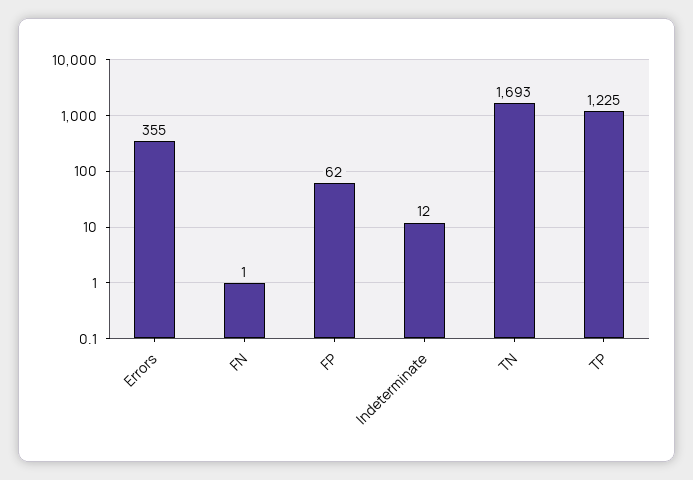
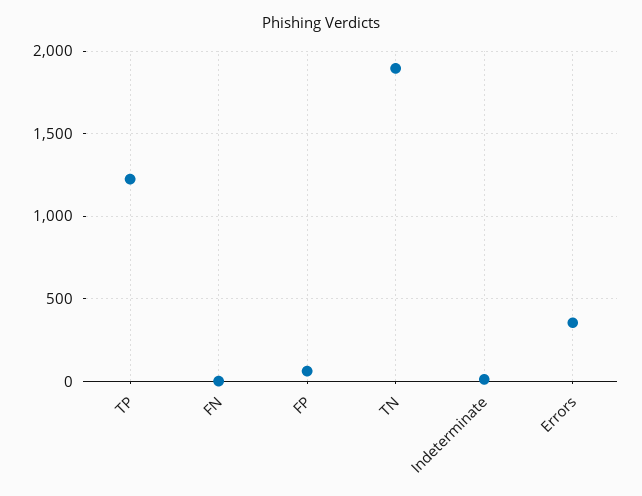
  {
    "Errors": 355,
    "FN": 1,
    "FP": 62,
    "Indeterminate": 12,
-   "TN": 1693,
+   "TN": 1900,
    "TP": 1225
  }

